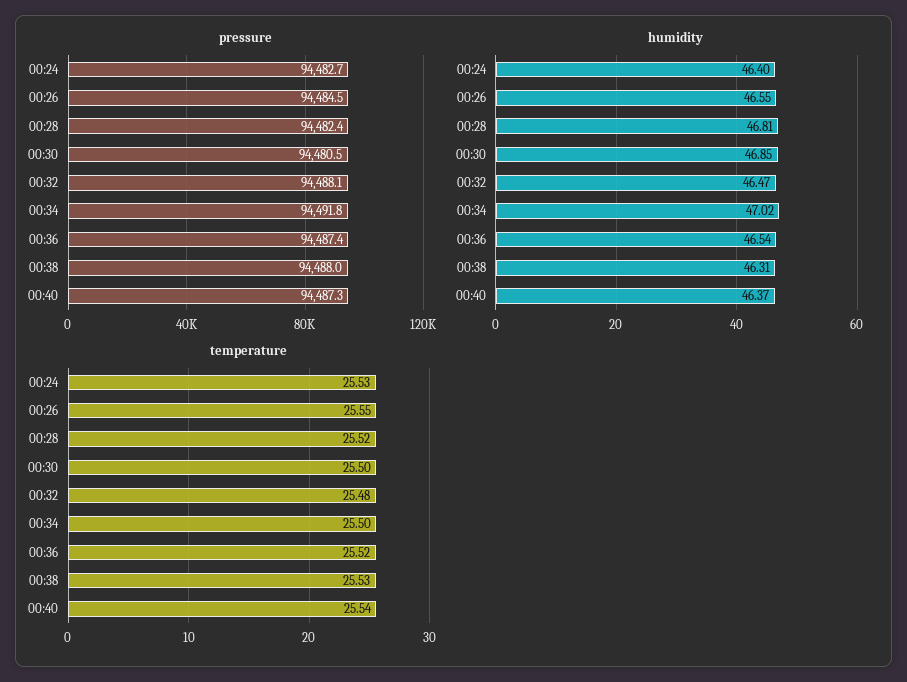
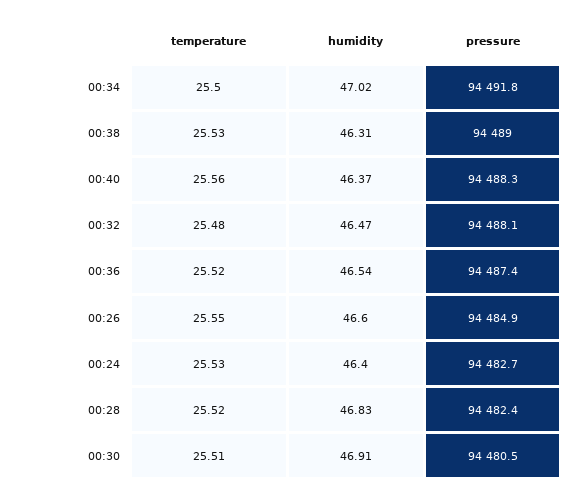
  {
    "pressure": {
      "00:24": 94482.7,
-     "00:26": 94484.5,
+     "00:26": 94484.9,
      "00:28": 94482.4,
      "00:30": 94480.5,
      "00:32": 94488.1,
      "00:34": 94491.8,
      "00:36": 94487.4,
-     "00:38": 94488,
+     "00:38": 94489,
-     "00:40": 94487.3
+     "00:40": 94488.3
    },
    "humidity": {
      "00:24": 46.4,
-     "00:26": 46.55,
+     "00:26": 46.6,
-     "00:28": 46.81,
+     "00:28": 46.83,
-     "00:30": 46.85,
+     "00:30": 46.91,
      "00:32": 46.47,
      "00:34": 47.02,
      "00:36": 46.54,
      "00:38": 46.31,
      "00:40": 46.37
    },
    "temperature": {
      "00:24": 25.53,
      "00:26": 25.55,
      "00:28": 25.52,
-     "00:30": 25.5,
+     "00:30": 25.51,
      "00:32": 25.48,
      "00:34": 25.5,
      "00:36": 25.52,
      "00:38": 25.53,
-     "00:40": 25.54
+     "00:40": 25.56
    }
  }

